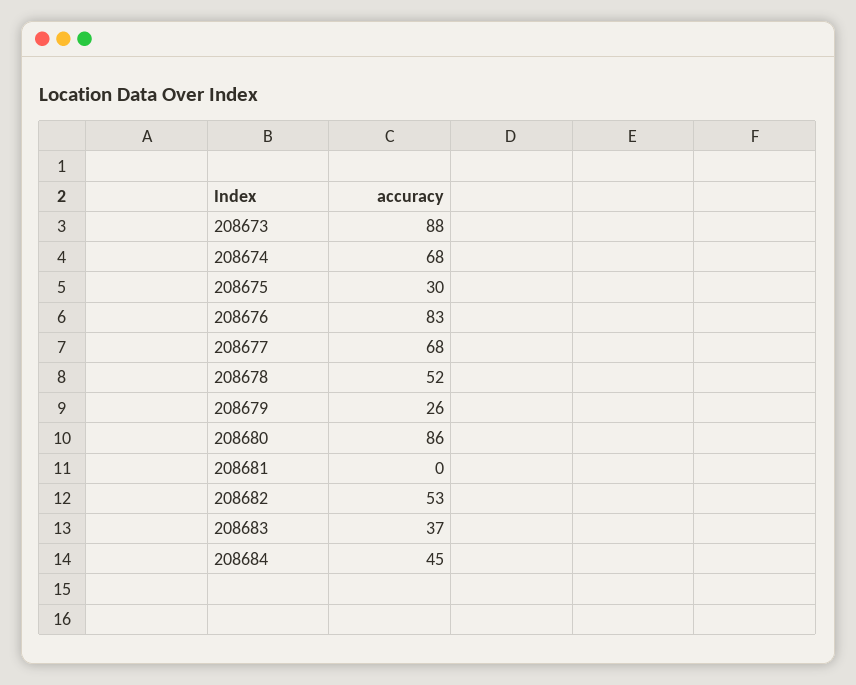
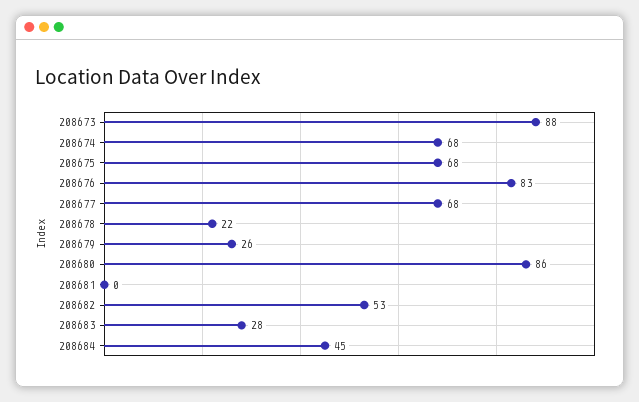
  {
    "208673": 88,
    "208674": 68,
-   "208675": 30,
+   "208675": 68,
    "208676": 83,
    "208677": 68,
-   "208678": 52,
+   "208678": 22,
    "208679": 26,
    "208680": 86,
    "208681": 0,
    "208682": 53,
-   "208683": 37,
+   "208683": 28,
    "208684": 45
  }

